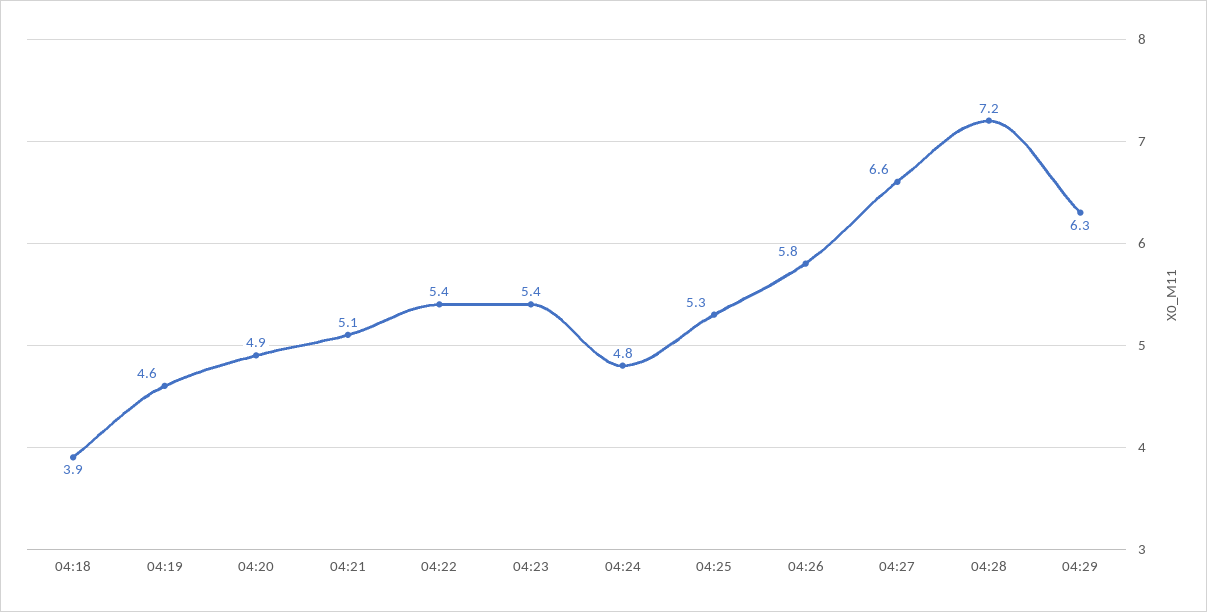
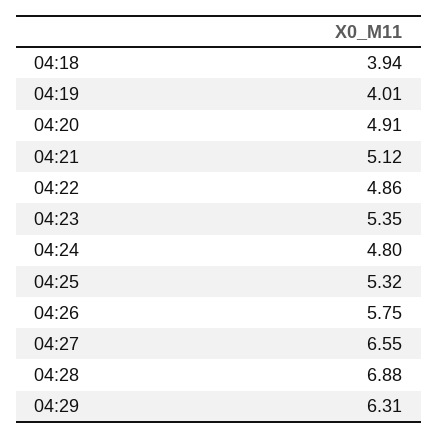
  {
    "04:18": 3.94,
-   "04:19": 4.6,
+   "04:19": 4.01,
    "04:20": 4.91,
    "04:21": 5.12,
-   "04:22": 5.4,
+   "04:22": 4.86,
    "04:23": 5.35,
    "04:24": 4.8,
    "04:25": 5.32,
    "04:26": 5.75,
    "04:27": 6.55,
-   "04:28": 7.2,
+   "04:28": 6.88,
    "04:29": 6.31
  }

